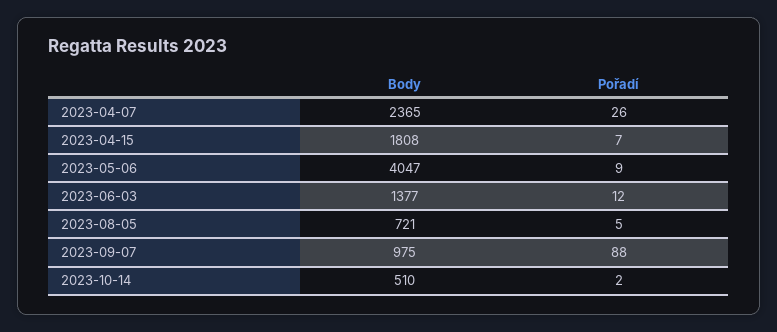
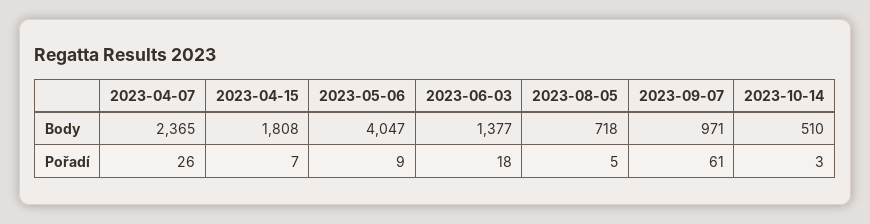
  {
    "Body": {
      "2023-04-07": 2365,
      "2023-04-15": 1808,
      "2023-05-06": 4047,
      "2023-06-03": 1377,
-     "2023-08-05": 721,
+     "2023-08-05": 718,
-     "2023-09-07": 975,
+     "2023-09-07": 971,
      "2023-10-14": 510
    },
    "Pořadí": {
      "2023-04-07": 26,
      "2023-04-15": 7,
      "2023-05-06": 9,
-     "2023-06-03": 12,
+     "2023-06-03": 18,
      "2023-08-05": 5,
-     "2023-09-07": 88,
+     "2023-09-07": 61,
-     "2023-10-14": 2
+     "2023-10-14": 3
    }
  }

